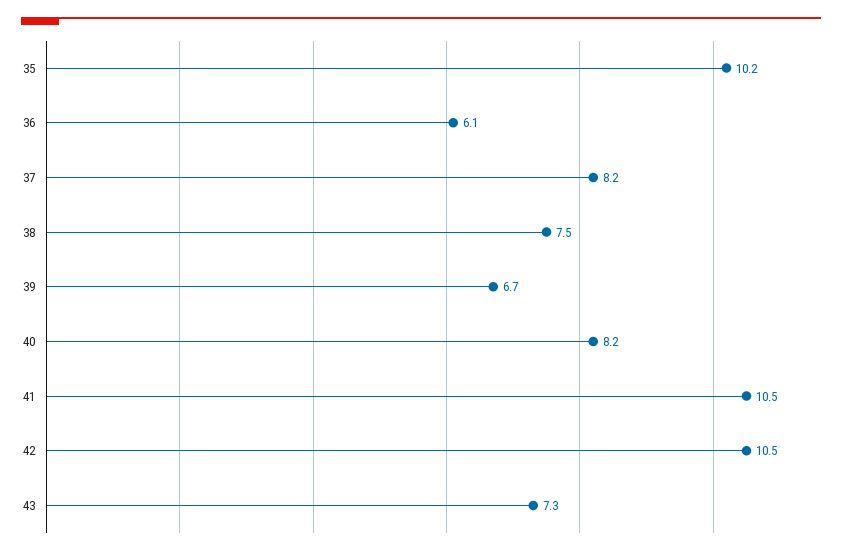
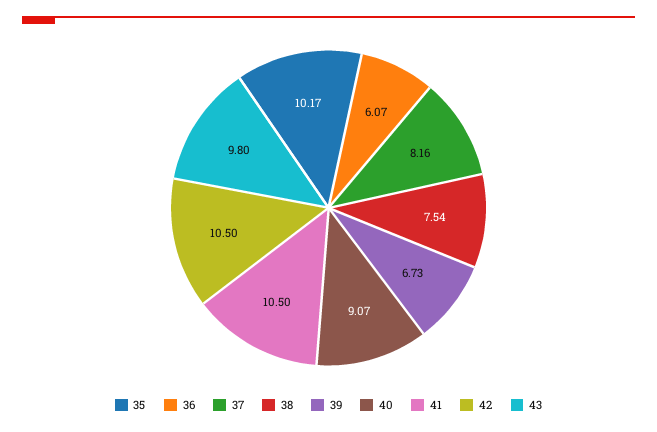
  {
    "35": 10.17,
    "36": 6.07,
    "37": 8.16,
    "38": 7.54,
    "39": 6.73,
-   "40": 8.2,
+   "40": 9.07,
    "41": 10.5,
    "42": 10.5,
-   "43": 7.3
+   "43": 9.8
  }

